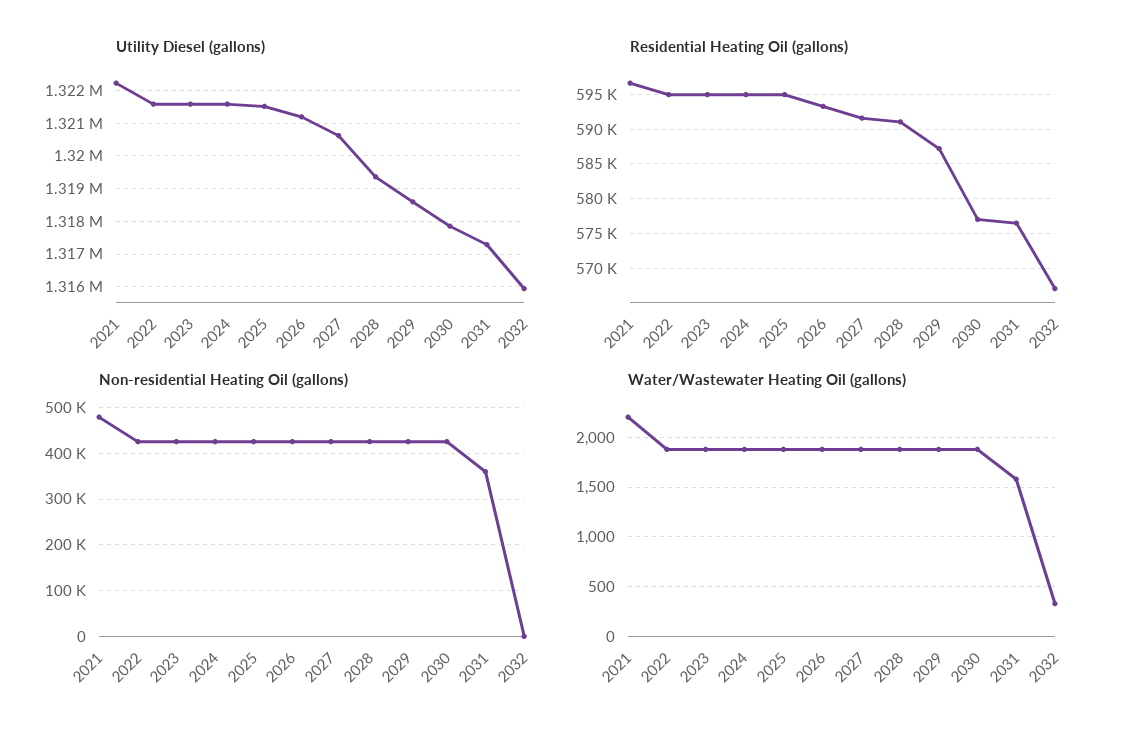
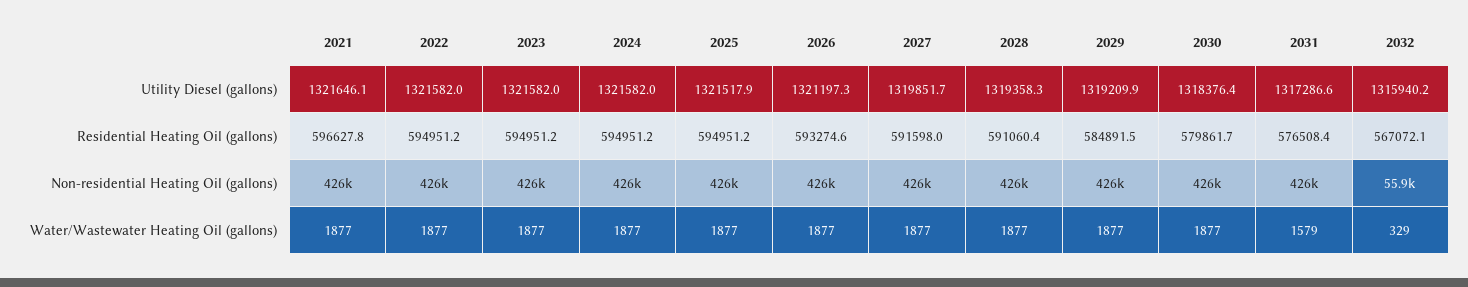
  {
    "Utility Diesel (gallons)": {
-     "2021": 1322200,
+     "2021": 1321646.1,
      "2022": 1321582,
      "2023": 1321582,
      "2024": 1321582,
      "2025": 1321517.9,
      "2026": 1321197.3,
-     "2027": 1320600,
+     "2027": 1319851.7,
      "2028": 1319358.3,
-     "2029": 1318600,
+     "2029": 1319209.9,
-     "2030": 1317800,
+     "2030": 1318376.4,
      "2031": 1317286.6,
      "2032": 1315940.2
    },
    "Residential Heating Oil (gallons)": {
      "2021": 596627.8,
      "2022": 594951.2,
      "2023": 594951.2,
      "2024": 594951.2,
      "2025": 594951.2,
      "2026": 593274.6,
      "2027": 591598,
      "2028": 591060.4,
-     "2029": 587000,
+     "2029": 584891.5,
-     "2030": 577000,
+     "2030": 579861.7,
      "2031": 576508.4,
      "2032": 567072.1
    },
    "Non-residential Heating Oil (gallons)": {
-     "2021": 480000,
+     "2021": 426000,
      "2022": 426000,
      "2023": 426000,
      "2024": 426000,
      "2025": 426000,
      "2026": 426000,
      "2027": 426000,
      "2028": 426000,
      "2029": 426000,
      "2030": 426000,
-     "2031": 360000,
+     "2031": 426000,
-     "2032": 0
+     "2032": 55900
    },
    "Water/Wastewater Heating Oil (gallons)": {
-     "2021": 2200,
+     "2021": 1877,
      "2022": 1877,
      "2023": 1877,
      "2024": 1877,
      "2025": 1877,
      "2026": 1877,
      "2027": 1877,
      "2028": 1877,
      "2029": 1877,
      "2030": 1877,
      "2031": 1579,
      "2032": 329
    }
  }

